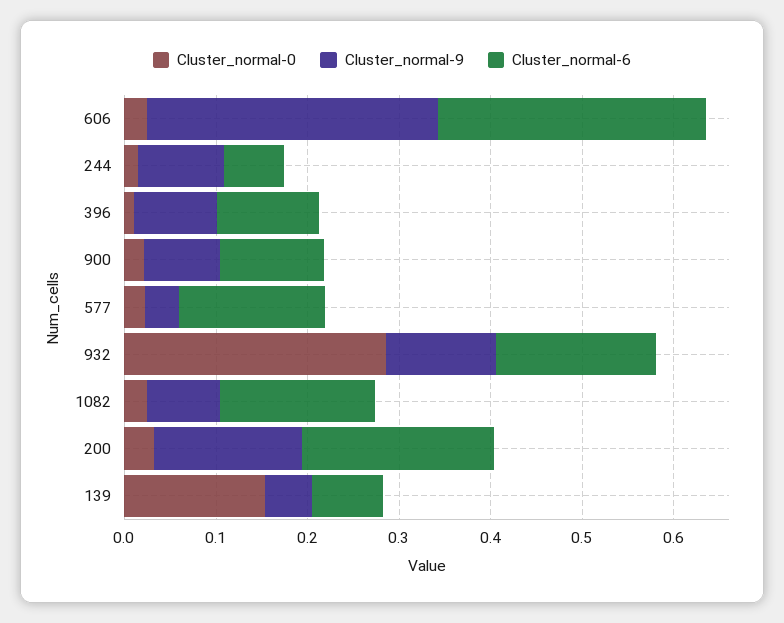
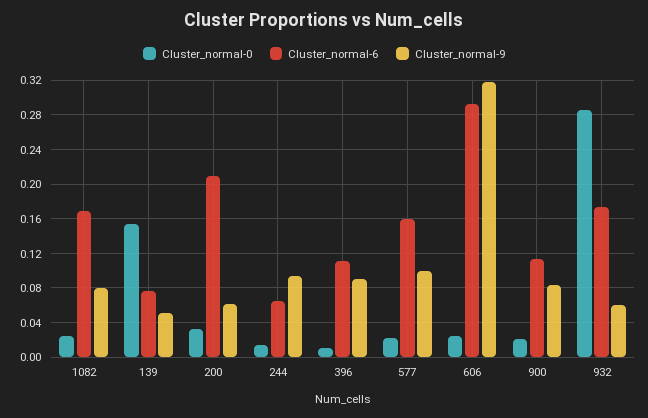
  {
    "Cluster_normal-0": {
      "606": 0.02,
      "244": 0.01,
      "396": 0.01,
      "900": 0.02,
      "577": 0.02,
      "932": 0.29,
      "1082": 0.02,
      "200": 0.03,
      "139": 0.15
    },
    "Cluster_normal-9": {
      "606": 0.32,
      "244": 0.09,
      "396": 0.09,
      "900": 0.08,
-     "577": 0.04,
+     "577": 0.1,
-     "932": 0.12,
+     "932": 0.06,
      "1082": 0.08,
-     "200": 0.16,
+     "200": 0.06,
      "139": 0.05
    },
    "Cluster_normal-6": {
      "606": 0.29,
      "244": 0.07,
      "396": 0.11,
      "900": 0.11,
      "577": 0.16,
      "932": 0.17,
      "1082": 0.17,
      "200": 0.21,
      "139": 0.08
    }
  }

